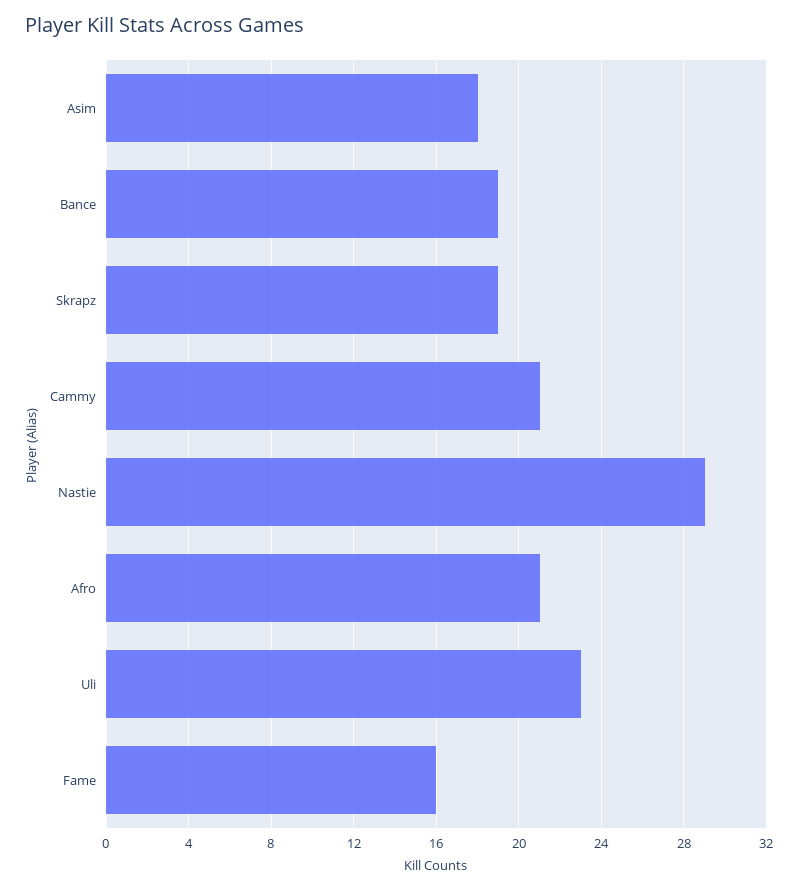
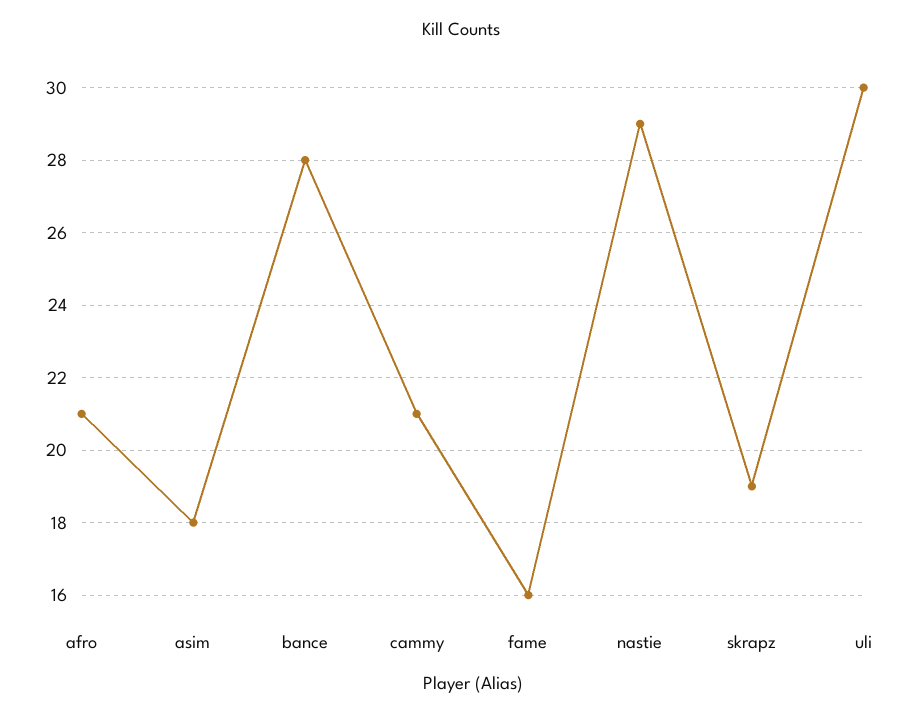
  {
    "Asim": 18,
-   "Bance": 19,
+   "Bance": 28,
    "Skrapz": 19,
    "Cammy": 21,
    "Nastie": 29,
    "Afro": 21,
-   "Uli": 23,
+   "Uli": 30,
    "Fame": 16
  }

